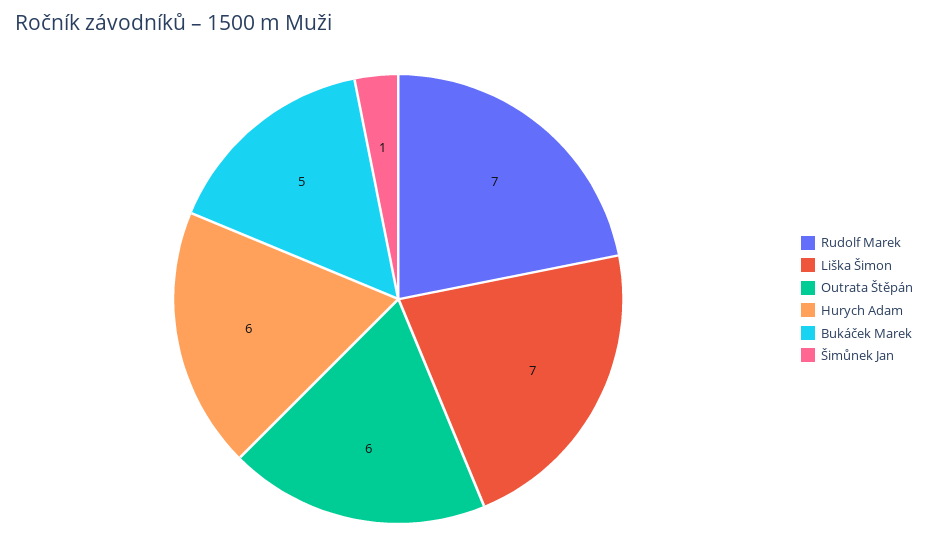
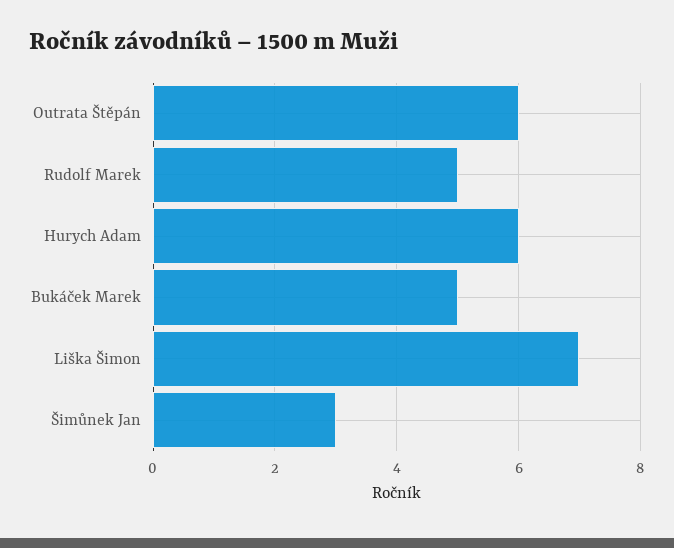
  {
-   "Rudolf Marek": 7,
+   "Rudolf Marek": 5,
    "Liška Šimon": 7,
    "Outrata Štěpán": 6,
    "Hurych Adam": 6,
    "Bukáček Marek": 5,
-   "Šimůnek Jan": 1
+   "Šimůnek Jan": 3
  }

